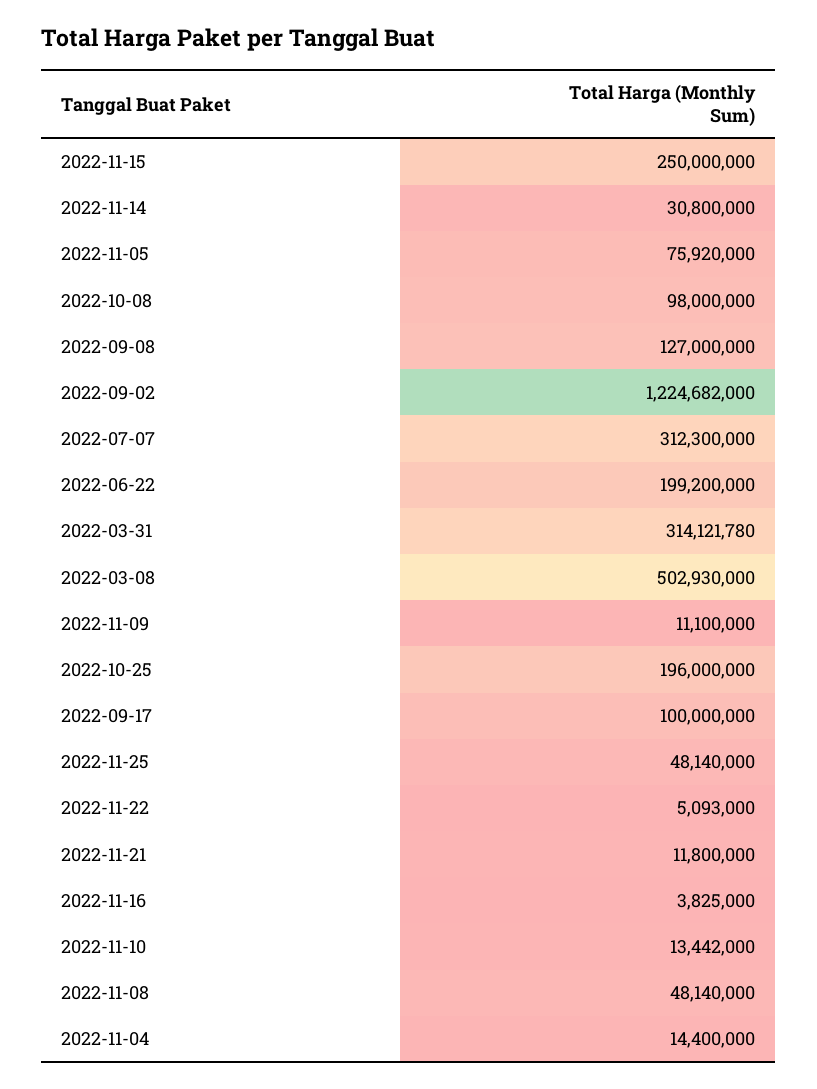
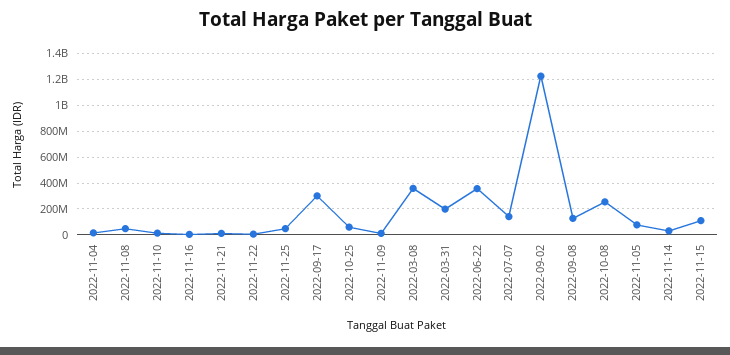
  {
-   "2022-11-15": 250000000,
+   "2022-11-15": 100000000,
    "2022-11-14": 30800000,
    "2022-11-05": 75920000,
-   "2022-10-08": 98000000,
+   "2022-10-08": 250000000,
    "2022-09-08": 127000000,
    "2022-09-02": 1224682000,
-   "2022-07-07": 312300000,
+   "2022-07-07": 150000000,
-   "2022-06-22": 199200000,
+   "2022-06-22": 350000000,
-   "2022-03-31": 314121780,
+   "2022-03-31": 200000000,
-   "2022-03-08": 502930000,
+   "2022-03-08": 350000000,
    "2022-11-09": 11100000,
-   "2022-10-25": 196000000,
+   "2022-10-25": 50000000,
-   "2022-09-17": 100000000,
+   "2022-09-17": 300000000,
    "2022-11-25": 48140000,
    "2022-11-22": 5093000,
    "2022-11-21": 11800000,
    "2022-11-16": 3825000,
    "2022-11-10": 13442000,
    "2022-11-08": 48140000,
    "2022-11-04": 14400000
  }

